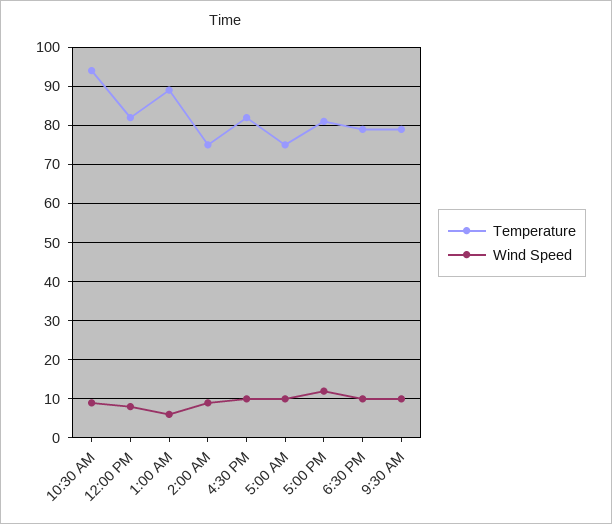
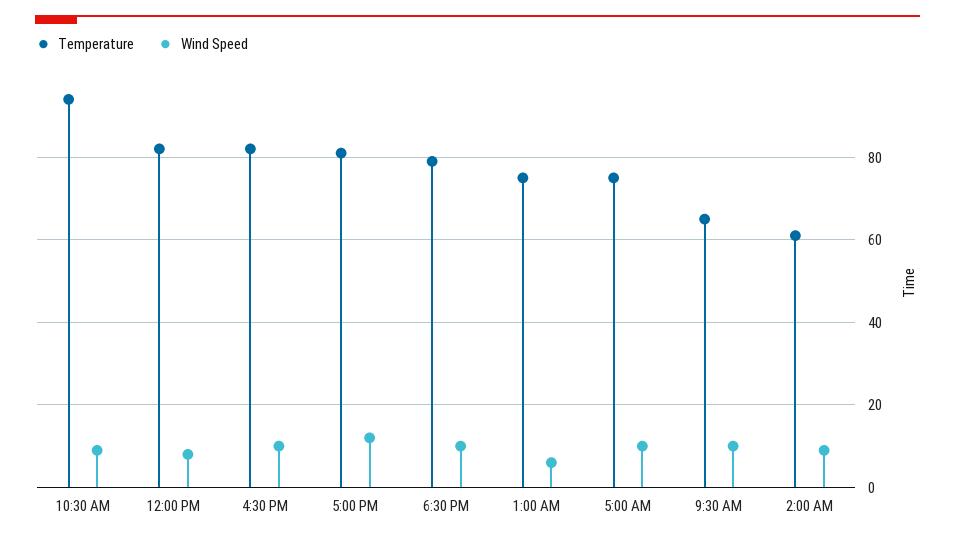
  {
    "Temperature": {
      "10:30 AM": 95,
      "12:00 PM": 80,
-     "1:00 AM": 90,
+     "1:00 AM": 75,
-     "2:00 AM": 75,
+     "2:00 AM": 60,
      "4:30 PM": 80,
      "5:00 AM": 75,
      "5:00 PM": 80,
      "6:30 PM": 80,
-     "9:30 AM": 80
+     "9:30 AM": 65
    },
    "Wind Speed": {
      "10:30 AM": 10,
      "12:00 PM": 10,
      "1:00 AM": 5,
      "2:00 AM": 10,
      "4:30 PM": 10,
      "5:00 AM": 10,
      "5:00 PM": 10,
      "6:30 PM": 10,
      "9:30 AM": 10
    }
  }

